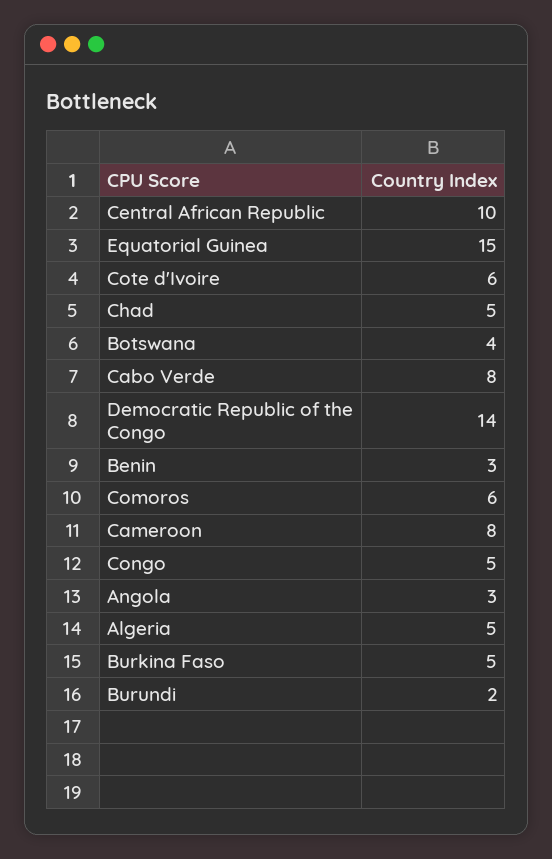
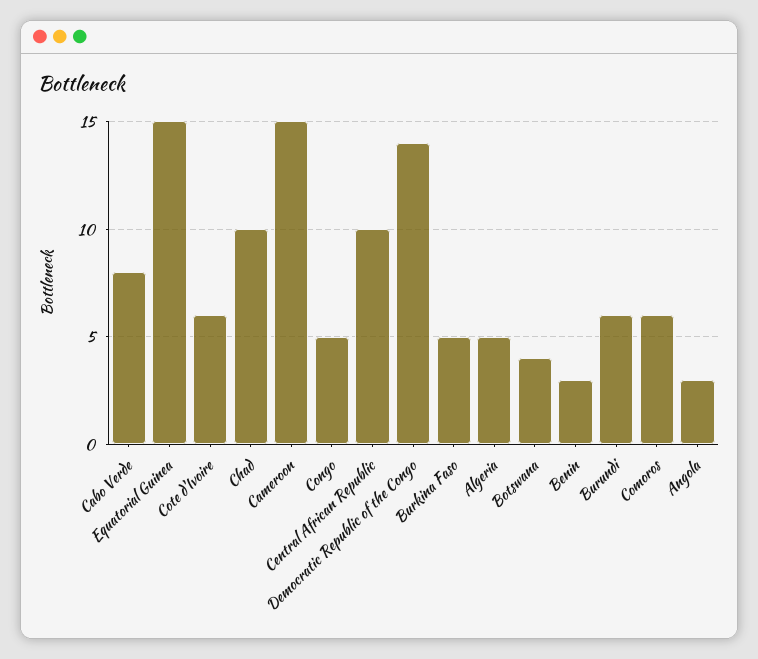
  {
    "Central African Republic": 10,
    "Equatorial Guinea": 15,
    "Cote d'Ivoire": 6,
-   "Chad": 5,
+   "Chad": 10,
    "Botswana": 4,
    "Cabo Verde": 8,
    "Democratic Republic of the Congo": 14,
    "Benin": 3,
    "Comoros": 6,
-   "Cameroon": 8,
+   "Cameroon": 15,
    "Congo": 5,
    "Angola": 3,
    "Algeria": 5,
    "Burkina Faso": 5,
-   "Burundi": 2
+   "Burundi": 6
  }

